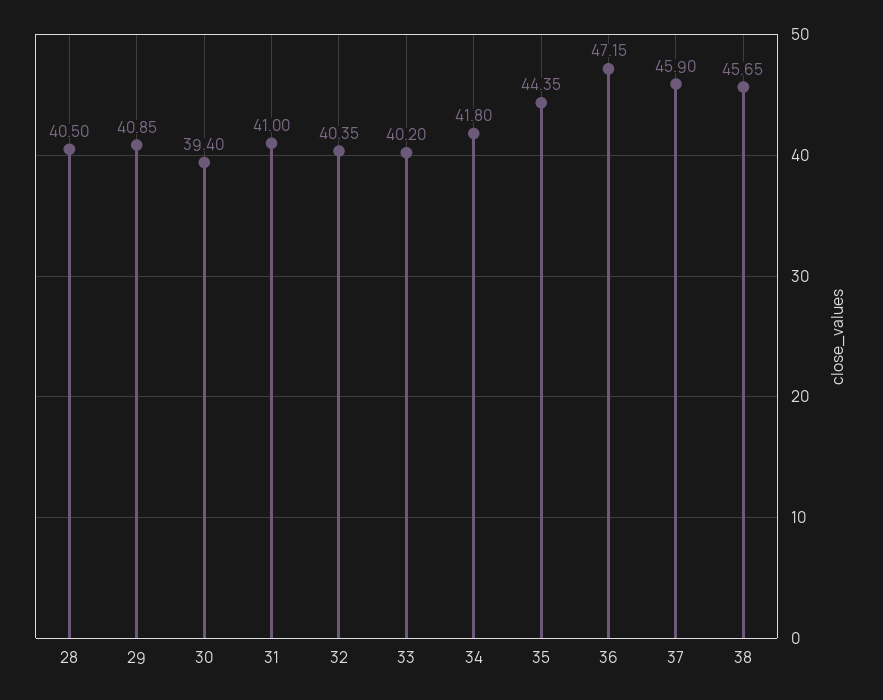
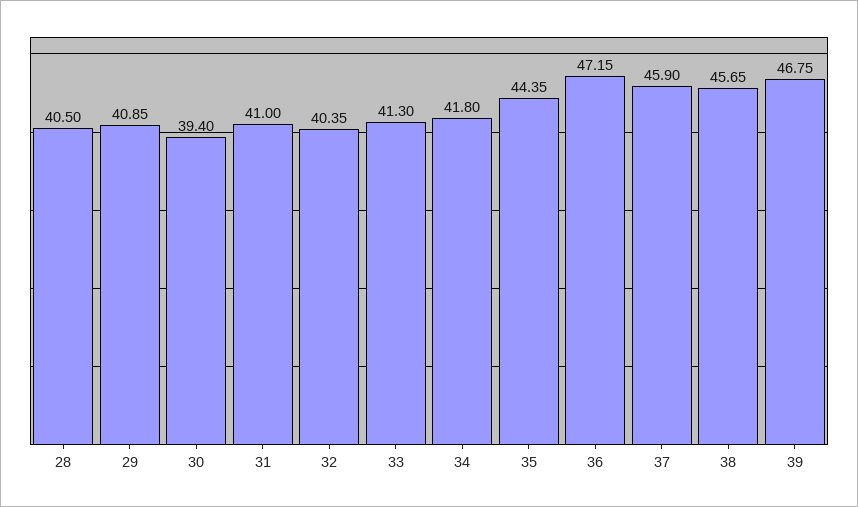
  {
    "28": 40.5,
    "29": 40.85,
    "30": 39.4,
    "31": 41,
    "32": 40.35,
-   "33": 40.2,
+   "33": 41.3,
    "34": 41.8,
    "35": 44.35,
    "36": 47.15,
    "37": 45.9,
-   "38": 45.65
+   "38": 45.65,
+   "39": 46.75
  }

